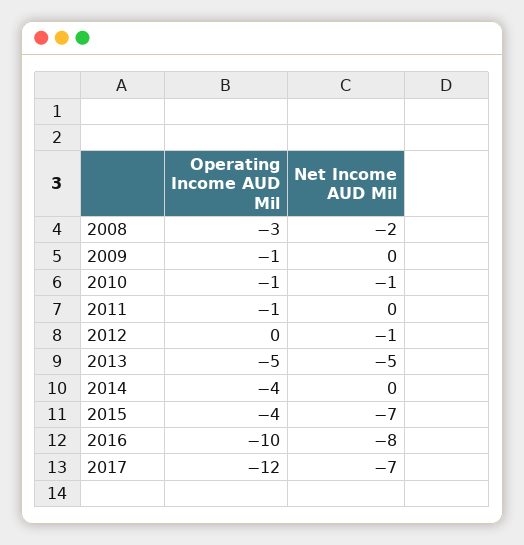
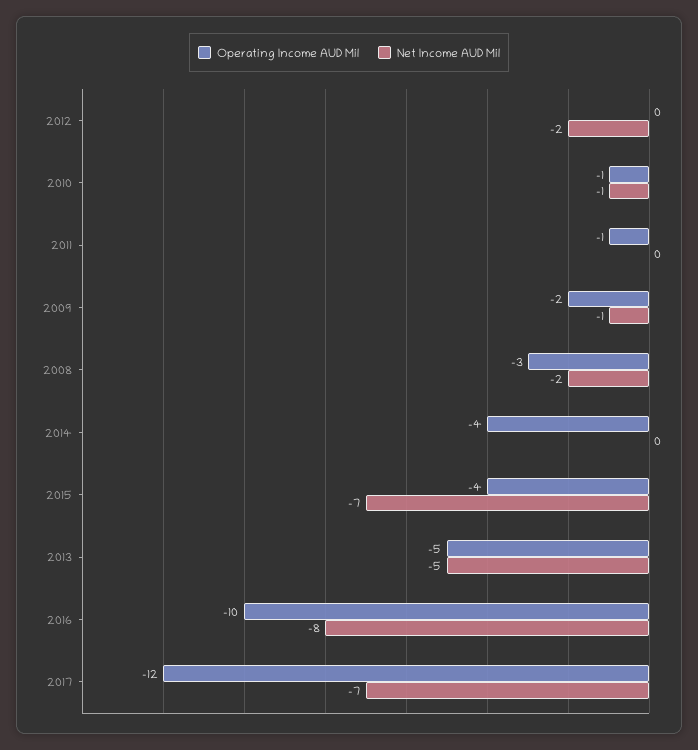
  {
    "Operating Income AUD Mil": {
      "2008": -3,
-     "2009": -1,
+     "2009": -2,
      "2010": -1,
      "2011": -1,
      "2012": 0,
      "2013": -5,
      "2014": -4,
      "2015": -4,
      "2016": -10,
      "2017": -12
    },
    "Net Income AUD Mil": {
      "2008": -2,
-     "2009": 0,
+     "2009": -1,
      "2010": -1,
      "2011": 0,
-     "2012": -1,
+     "2012": -2,
      "2013": -5,
      "2014": 0,
      "2015": -7,
      "2016": -8,
      "2017": -7
    }
  }

